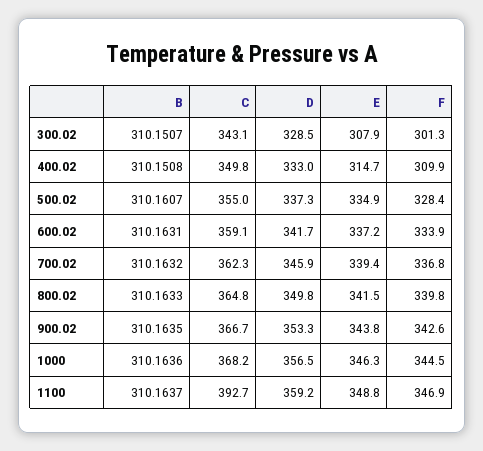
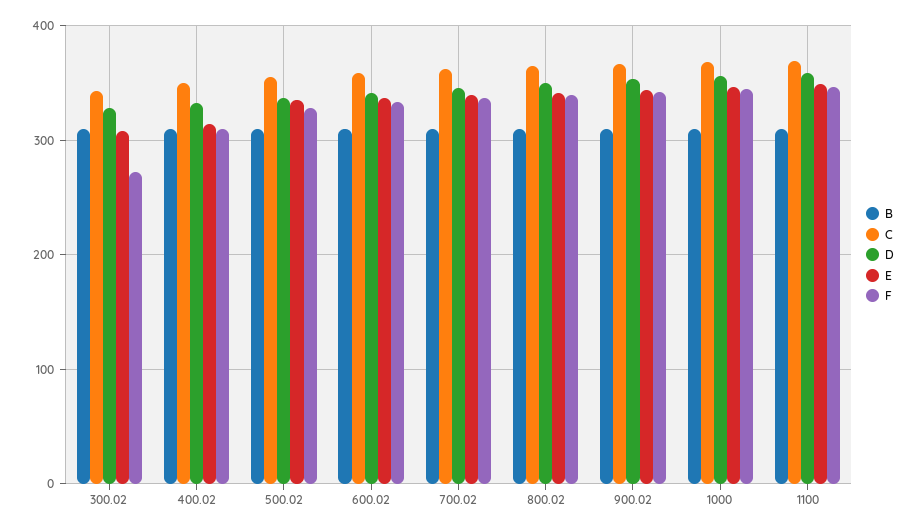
  {
    "B": {
      "300.02": 310.1507,
      "400.02": 310.1508,
      "500.02": 310.1607,
      "600.02": 310.1631,
      "700.02": 310.1632,
      "800.02": 310.1633,
      "900.02": 310.1635,
      "1000": 310.1636,
      "1100": 310.1637
    },
    "C": {
      "300.02": 343.1,
      "400.02": 349.8,
      "500.02": 355,
      "600.02": 359.1,
      "700.02": 362.3,
      "800.02": 364.8,
      "900.02": 366.7,
      "1000": 368.2,
-     "1100": 392.7
+     "1100": 370
    },
    "D": {
      "300.02": 328.5,
      "400.02": 333,
      "500.02": 337.3,
      "600.02": 341.7,
      "700.02": 345.9,
      "800.02": 349.8,
      "900.02": 353.3,
      "1000": 356.5,
      "1100": 359.2
    },
    "E": {
      "300.02": 307.9,
      "400.02": 314.7,
      "500.02": 334.9,
      "600.02": 337.2,
      "700.02": 339.4,
      "800.02": 341.5,
      "900.02": 343.8,
      "1000": 346.3,
      "1100": 348.8
    },
    "F": {
-     "300.02": 301.3,
+     "300.02": 270,
      "400.02": 309.9,
      "500.02": 328.4,
      "600.02": 333.9,
      "700.02": 336.8,
      "800.02": 339.8,
      "900.02": 342.6,
      "1000": 344.5,
      "1100": 346.9
    }
  }

